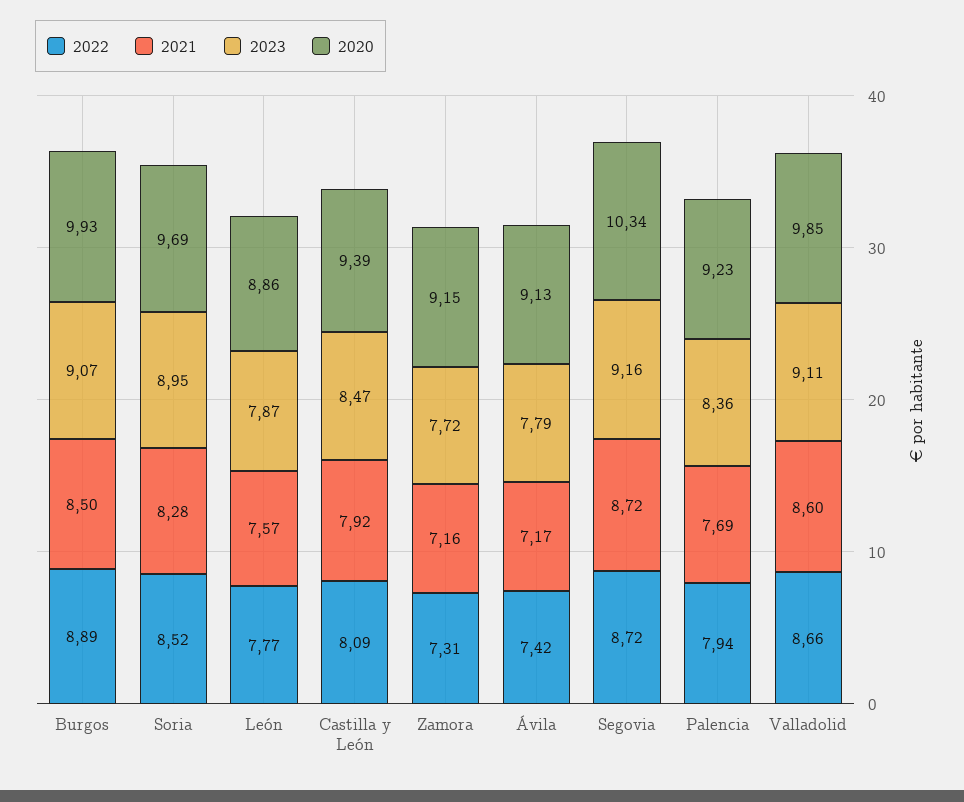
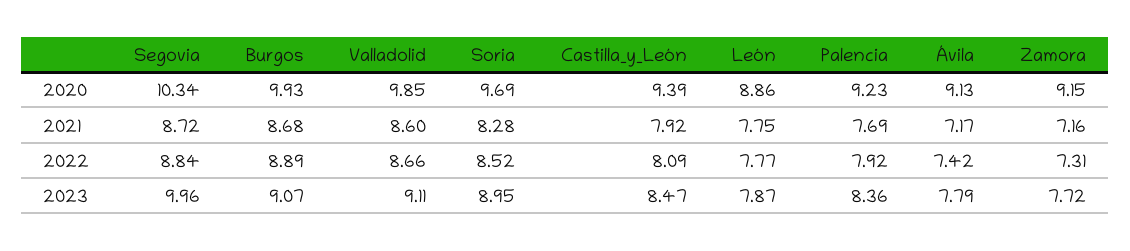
  {
    "2022": {
      "Burgos": 8.89,
      "Soria": 8.52,
      "León": 7.77,
      "Castilla y León": 8.09,
      "Zamora": 7.31,
      "Ávila": 7.42,
-     "Segovia": 8.72,
+     "Segovia": 8.84,
-     "Palencia": 7.94,
+     "Palencia": 7.92,
      "Valladolid": 8.66
    },
    "2021": {
-     "Burgos": 8.5,
+     "Burgos": 8.68,
      "Soria": 8.28,
-     "León": 7.57,
+     "León": 7.75,
      "Castilla y León": 7.92,
      "Zamora": 7.16,
      "Ávila": 7.17,
      "Segovia": 8.72,
      "Palencia": 7.69,
      "Valladolid": 8.6
    },
    "2023": {
      "Burgos": 9.07,
      "Soria": 8.95,
      "León": 7.87,
      "Castilla y León": 8.47,
      "Zamora": 7.72,
      "Ávila": 7.79,
-     "Segovia": 9.16,
+     "Segovia": 9.96,
      "Palencia": 8.36,
      "Valladolid": 9.11
    },
    "2020": {
      "Burgos": 9.93,
      "Soria": 9.69,
      "León": 8.86,
      "Castilla y León": 9.39,
      "Zamora": 9.15,
      "Ávila": 9.13,
      "Segovia": 10.34,
      "Palencia": 9.23,
      "Valladolid": 9.85
    }
  }

